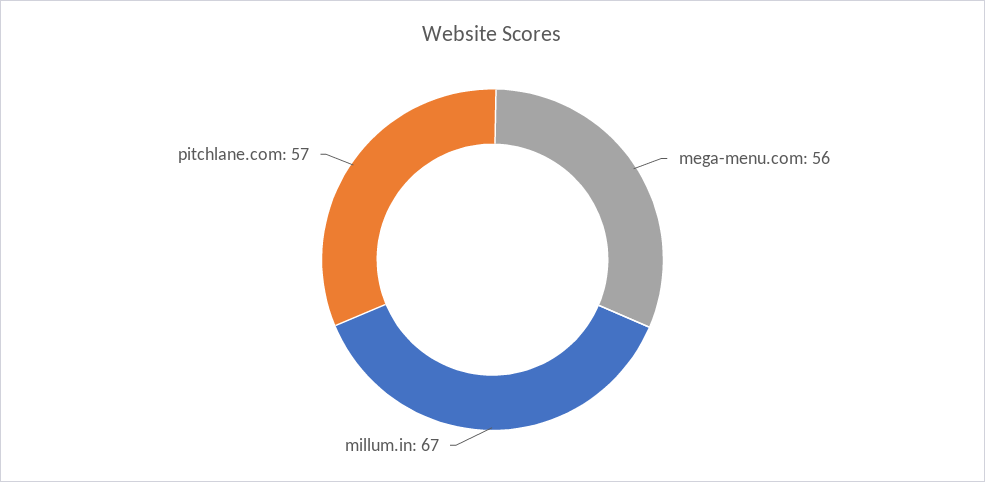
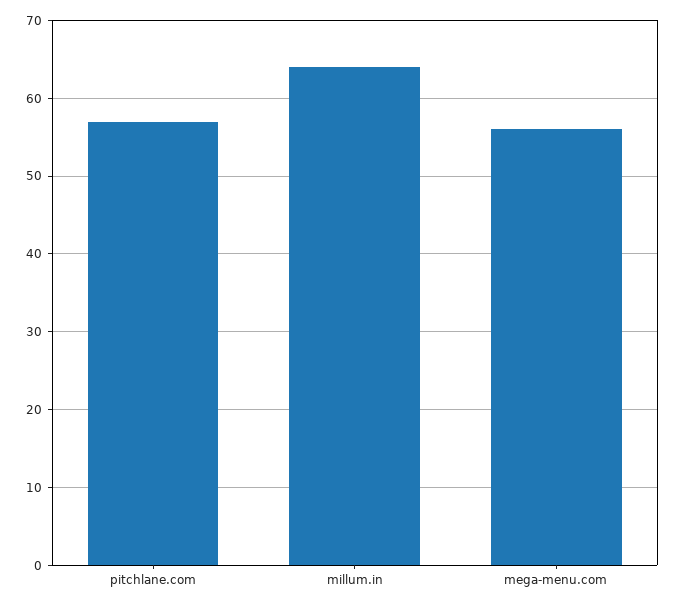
  {
    "mega-menu.com": 56,
-   "millum.in": 67,
+   "millum.in": 64,
    "pitchlane.com": 57
  }

